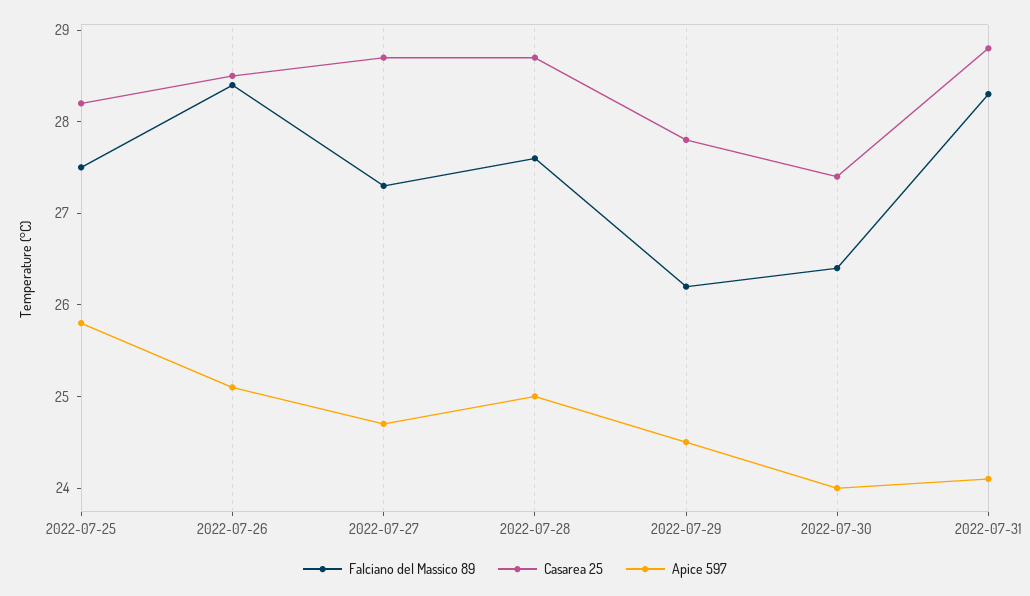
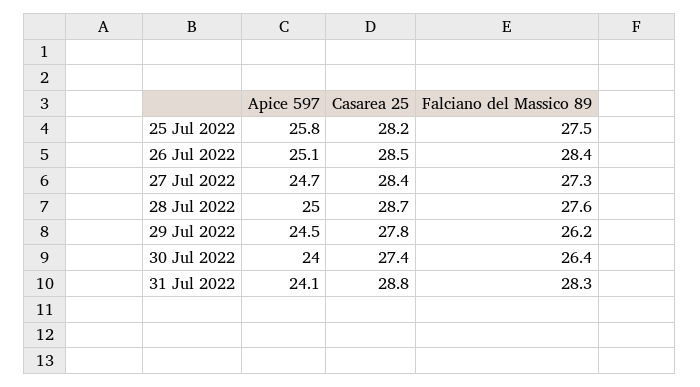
  {
    "Falciano del Massico 89": {
      "2022-07-25": 27.5,
      "2022-07-26": 28.4,
      "2022-07-27": 27.3,
      "2022-07-28": 27.6,
      "2022-07-29": 26.2,
      "2022-07-30": 26.4,
      "2022-07-31": 28.3
    },
    "Casarea 25": {
      "2022-07-25": 28.2,
      "2022-07-26": 28.5,
-     "2022-07-27": 28.7,
+     "2022-07-27": 28.4,
      "2022-07-28": 28.7,
      "2022-07-29": 27.8,
      "2022-07-30": 27.4,
      "2022-07-31": 28.8
    },
    "Apice 597": {
      "2022-07-25": 25.8,
      "2022-07-26": 25.1,
      "2022-07-27": 24.7,
      "2022-07-28": 25,
      "2022-07-29": 24.5,
      "2022-07-30": 24,
      "2022-07-31": 24.1
    }
  }

